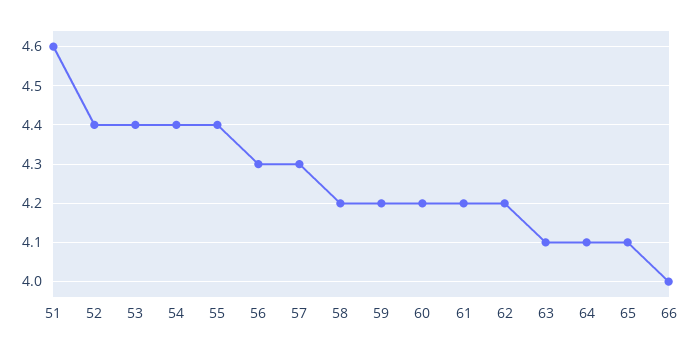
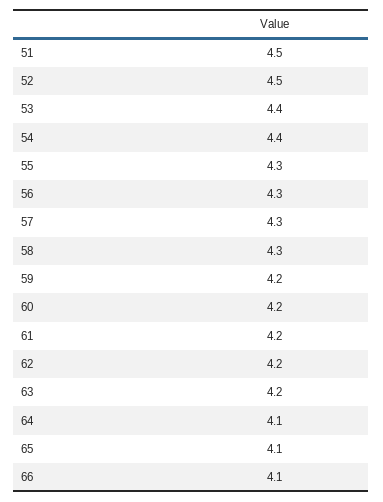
  {
-   "51": 4.6,
+   "51": 4.5,
-   "52": 4.4,
+   "52": 4.5,
    "53": 4.4,
    "54": 4.4,
-   "55": 4.4,
+   "55": 4.3,
    "56": 4.3,
    "57": 4.3,
-   "58": 4.2,
+   "58": 4.3,
    "59": 4.2,
    "60": 4.2,
    "61": 4.2,
    "62": 4.2,
-   "63": 4.1,
+   "63": 4.2,
    "64": 4.1,
    "65": 4.1,
-   "66": 4
+   "66": 4.1
  }

